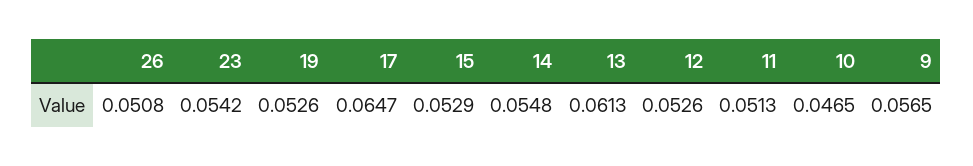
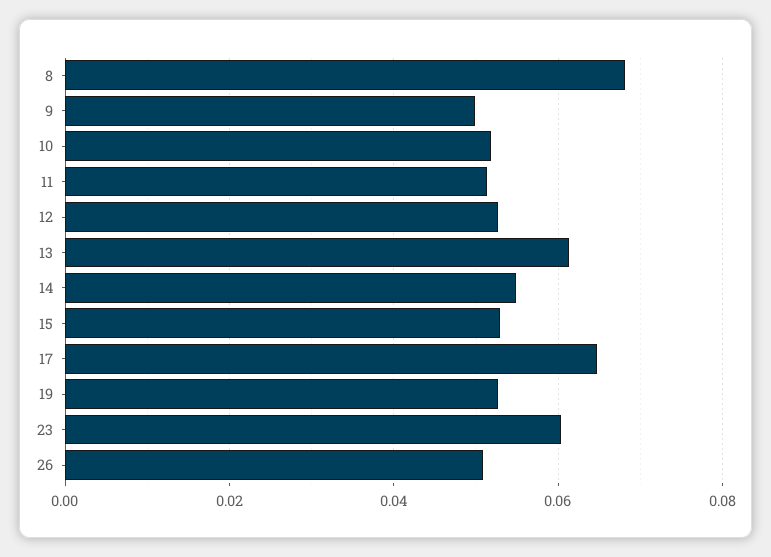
  {
    "26": 0.0508,
-   "23": 0.0542,
+   "23": 0.06,
    "19": 0.0526,
    "17": 0.0647,
    "15": 0.0529,
    "14": 0.0548,
    "13": 0.0613,
    "12": 0.0526,
    "11": 0.0513,
-   "10": 0.0465,
+   "10": 0.052,
-   "9": 0.0565
+   "9": 0.05,
+   "8": 0.068
  }

